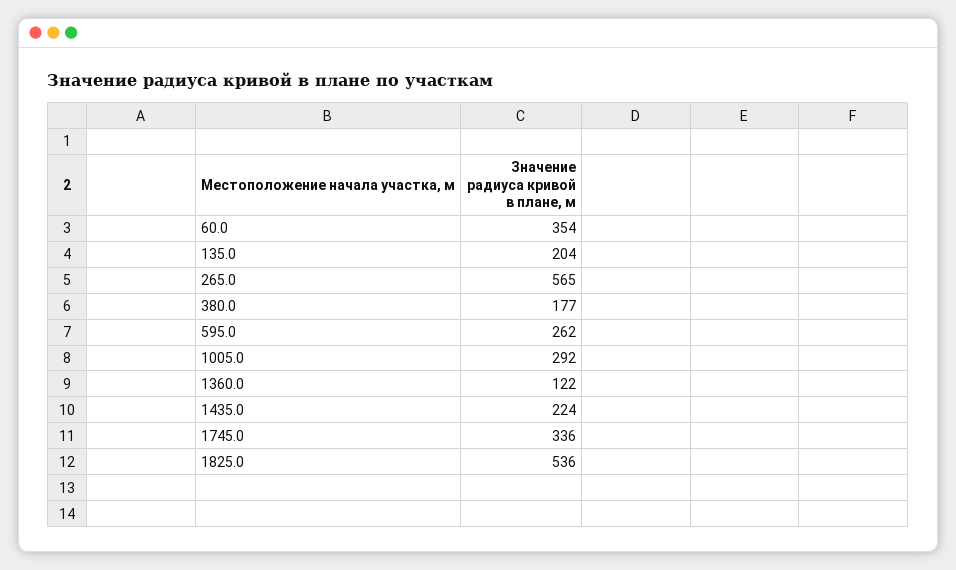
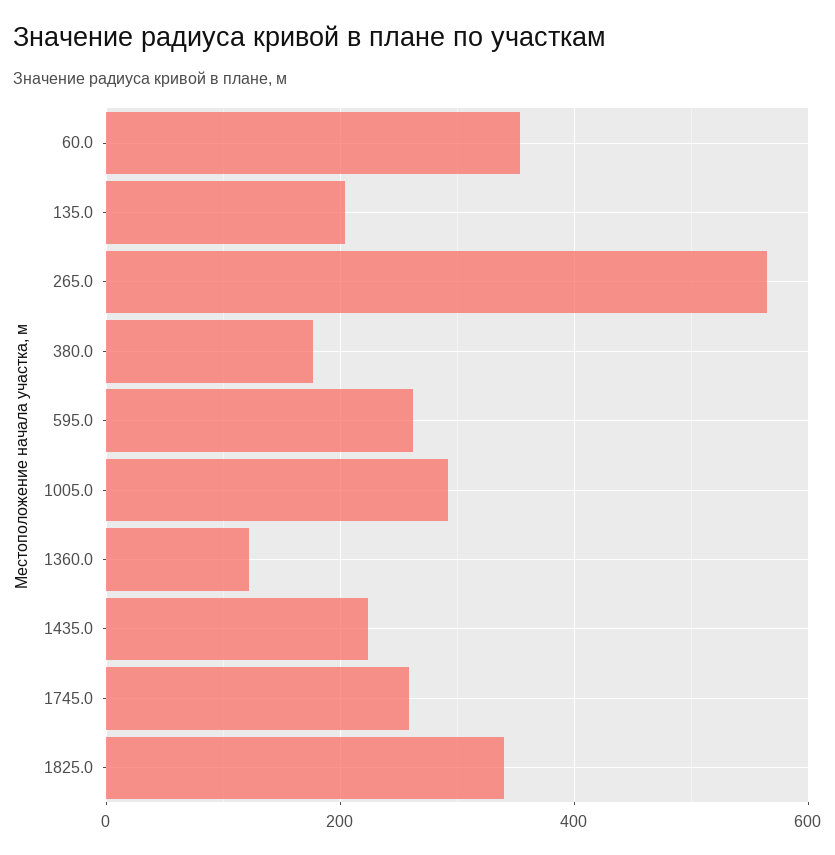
  {
    "60.0": 354,
    "135.0": 204,
    "265.0": 565,
    "380.0": 177,
    "595.0": 262,
    "1005.0": 292,
    "1360.0": 122,
    "1435.0": 224,
-   "1745.0": 336,
+   "1745.0": 260,
-   "1825.0": 536
+   "1825.0": 340
  }

